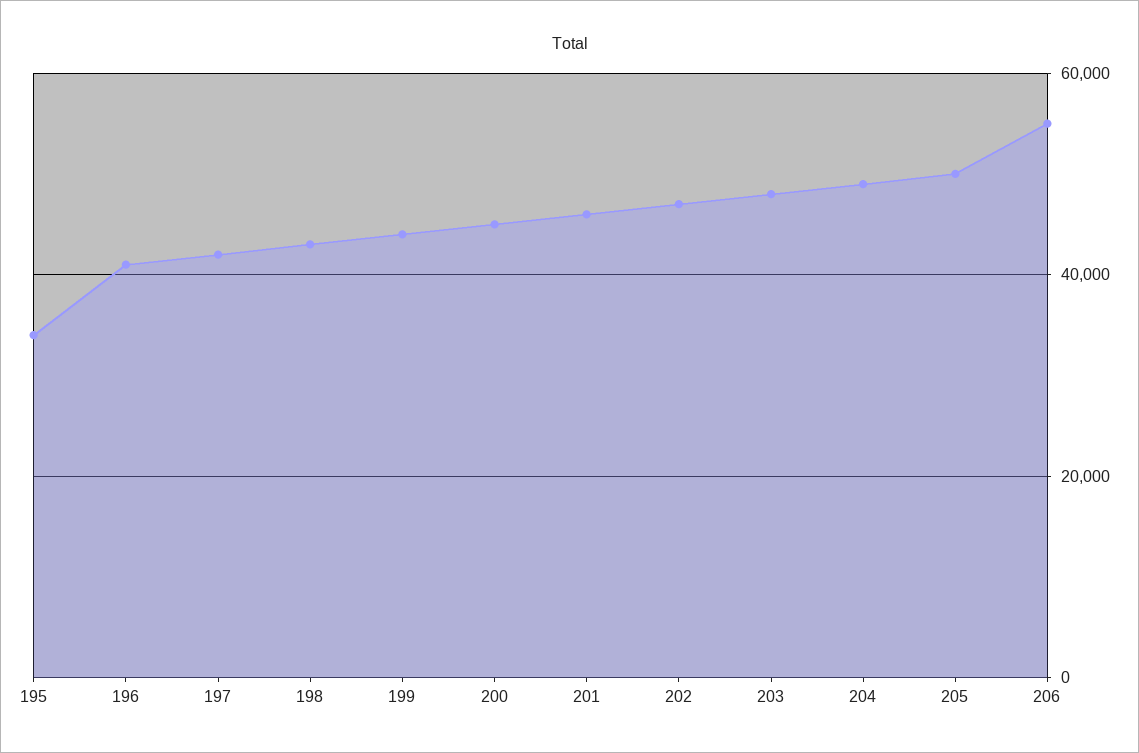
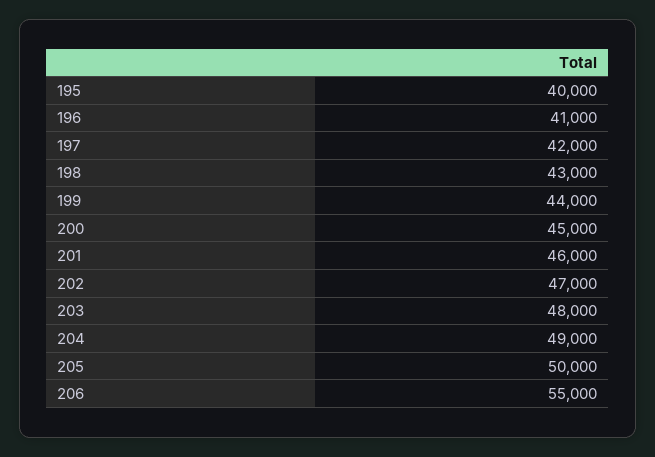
  {
-   "195": 34000,
+   "195": 40000,
    "196": 41000,
    "197": 42000,
    "198": 43000,
    "199": 44000,
    "200": 45000,
    "201": 46000,
    "202": 47000,
    "203": 48000,
    "204": 49000,
    "205": 50000,
    "206": 55000
  }

